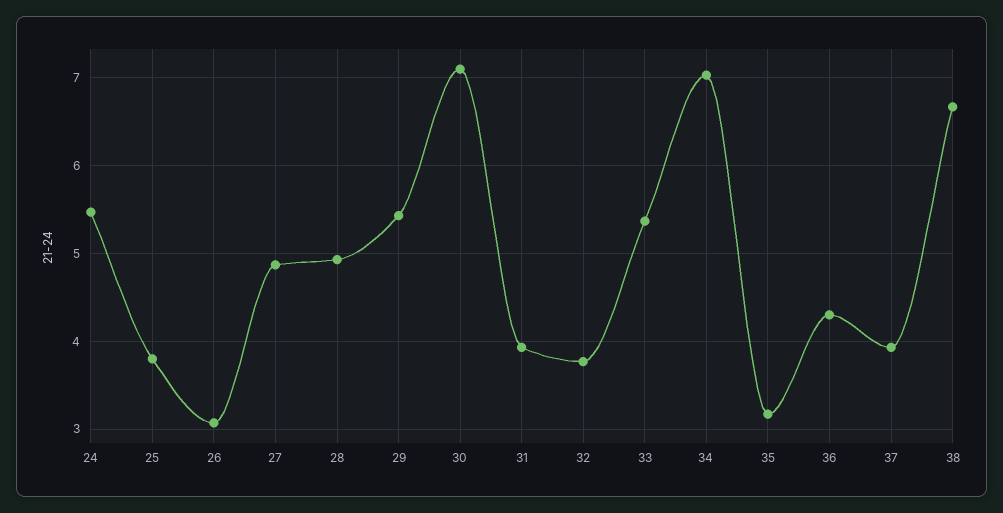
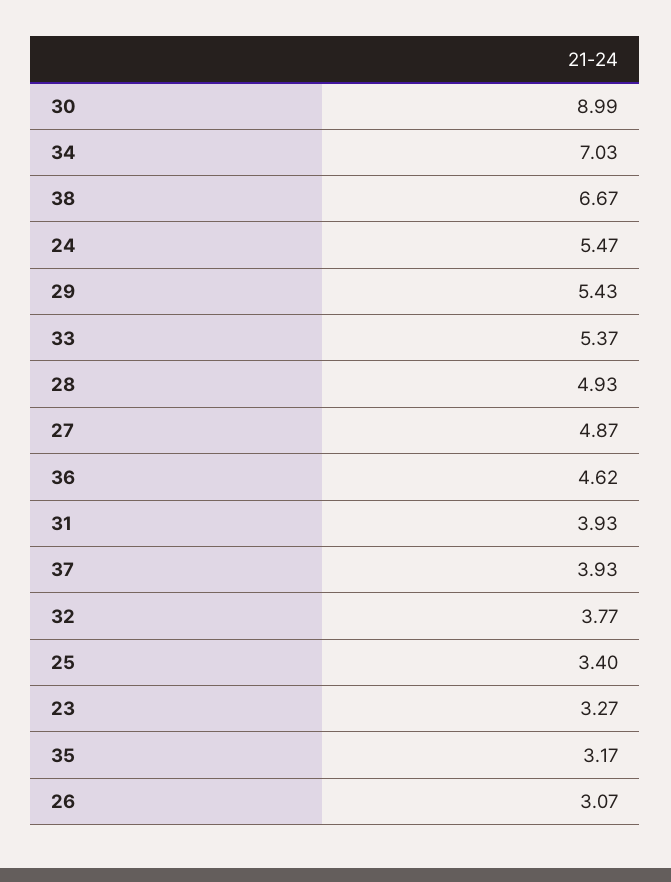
  {
    "24": 5.47,
-   "25": 3.8,
+   "25": 3.4,
    "26": 3.07,
    "27": 4.87,
    "28": 4.93,
    "29": 5.43,
-   "30": 7.1,
+   "30": 8.99,
    "31": 3.93,
    "32": 3.77,
    "33": 5.37,
    "34": 7.03,
    "35": 3.17,
-   "36": 4.3,
+   "36": 4.62,
    "37": 3.93,
-   "38": 6.67
+   "38": 6.67,
+   "23": 3.27
  }

